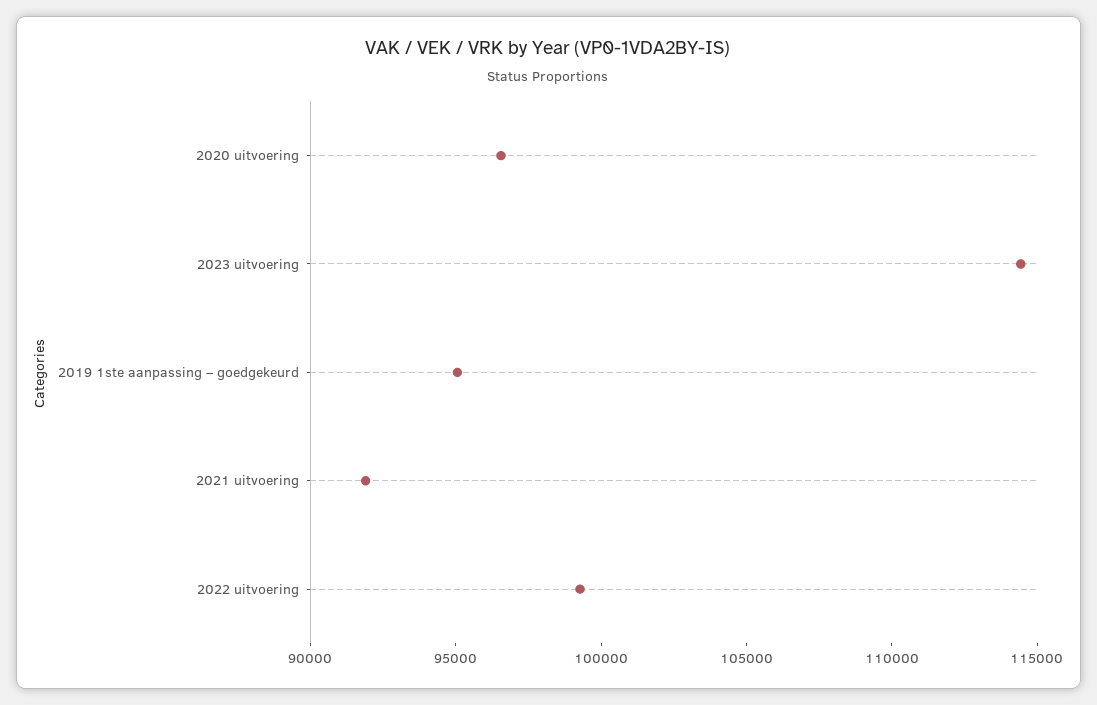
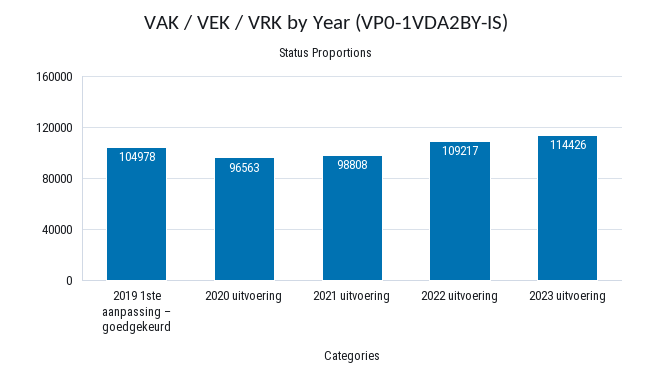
  {
    "2020 uitvoering": 96563,
    "2023 uitvoering": 114426,
-   "2019 1ste aanpassing – goedgekeurd": 95000,
+   "2019 1ste aanpassing – goedgekeurd": 104978,
-   "2021 uitvoering": 92000,
+   "2021 uitvoering": 98808,
-   "2022 uitvoering": 99000
+   "2022 uitvoering": 109217
  }

